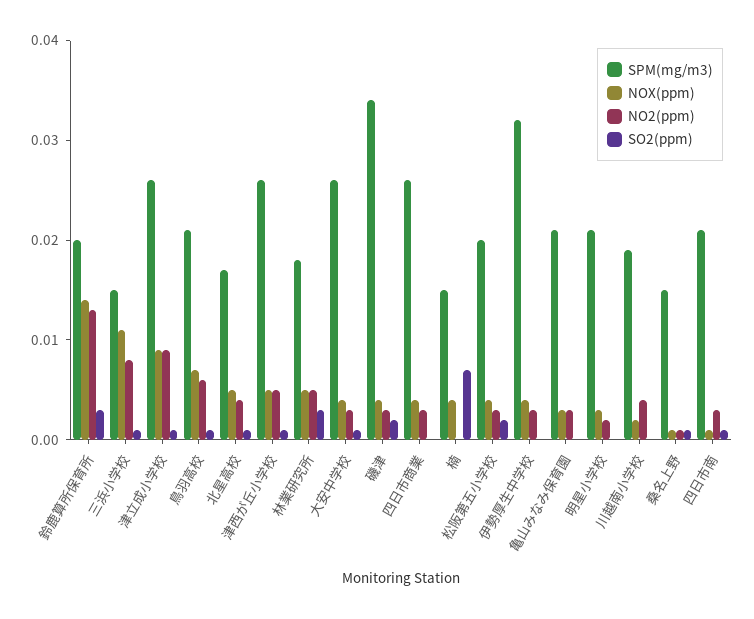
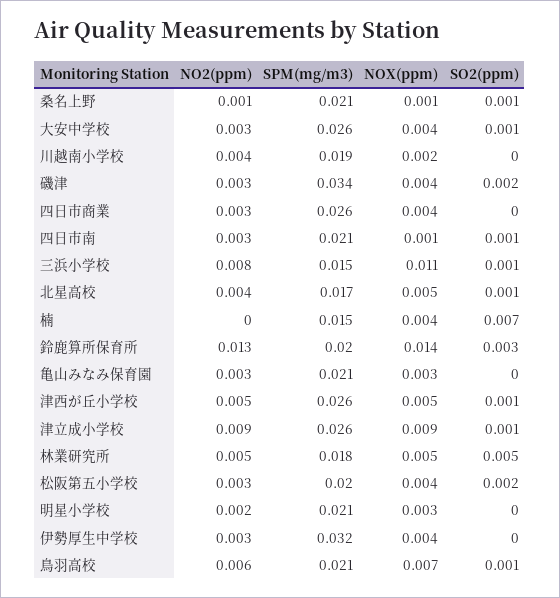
  {
    "SPM(mg/m3)": {
      "鈴鹿算所保育所": 0.02,
      "三浜小学校": 0.015,
      "津立成小学校": 0.026,
      "鳥羽高校": 0.021,
      "北星高校": 0.017,
      "津西が丘小学校": 0.026,
      "林業研究所": 0.018,
      "大安中学校": 0.026,
      "磯津": 0.034,
      "四日市商業": 0.026,
      "楠": 0.015,
      "松阪第五小学校": 0.02,
      "伊勢厚生中学校": 0.032,
      "亀山みなみ保育園": 0.021,
      "明星小学校": 0.021,
      "川越南小学校": 0.019,
-     "桑名上野": 0.015,
+     "桑名上野": 0.021,
      "四日市南": 0.021
    },
    "NOX(ppm)": {
      "鈴鹿算所保育所": 0.014,
      "三浜小学校": 0.011,
      "津立成小学校": 0.009,
      "鳥羽高校": 0.007,
      "北星高校": 0.005,
      "津西が丘小学校": 0.005,
      "林業研究所": 0.005,
      "大安中学校": 0.004,
      "磯津": 0.004,
      "四日市商業": 0.004,
      "楠": 0.004,
      "松阪第五小学校": 0.004,
      "伊勢厚生中学校": 0.004,
      "亀山みなみ保育園": 0.003,
      "明星小学校": 0.003,
      "川越南小学校": 0.002,
      "桑名上野": 0.001,
      "四日市南": 0.001
    },
    "NO2(ppm)": {
      "鈴鹿算所保育所": 0.013,
      "三浜小学校": 0.008,
      "津立成小学校": 0.009,
      "鳥羽高校": 0.006,
      "北星高校": 0.004,
      "津西が丘小学校": 0.005,
      "林業研究所": 0.005,
      "大安中学校": 0.003,
      "磯津": 0.003,
      "四日市商業": 0.003,
      "楠": 0,
      "松阪第五小学校": 0.003,
      "伊勢厚生中学校": 0.003,
      "亀山みなみ保育園": 0.003,
      "明星小学校": 0.002,
      "川越南小学校": 0.004,
      "桑名上野": 0.001,
      "四日市南": 0.003
    },
    "SO2(ppm)": {
      "鈴鹿算所保育所": 0.003,
      "三浜小学校": 0.001,
      "津立成小学校": 0.001,
      "鳥羽高校": 0.001,
      "北星高校": 0.001,
      "津西が丘小学校": 0.001,
-     "林業研究所": 0.003,
+     "林業研究所": 0.005,
      "大安中学校": 0.001,
      "磯津": 0.002,
      "四日市商業": 0,
      "楠": 0.007,
      "松阪第五小学校": 0.002,
      "伊勢厚生中学校": 0,
      "亀山みなみ保育園": 0,
      "明星小学校": 0,
      "川越南小学校": 0,
      "桑名上野": 0.001,
      "四日市南": 0.001
    }
  }

